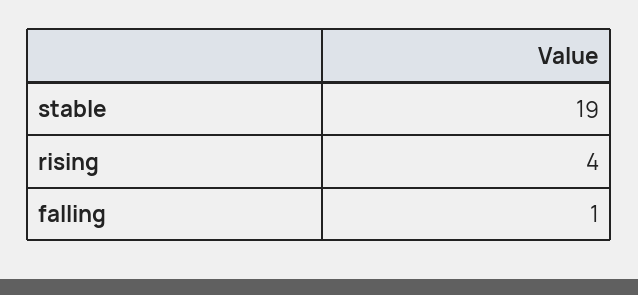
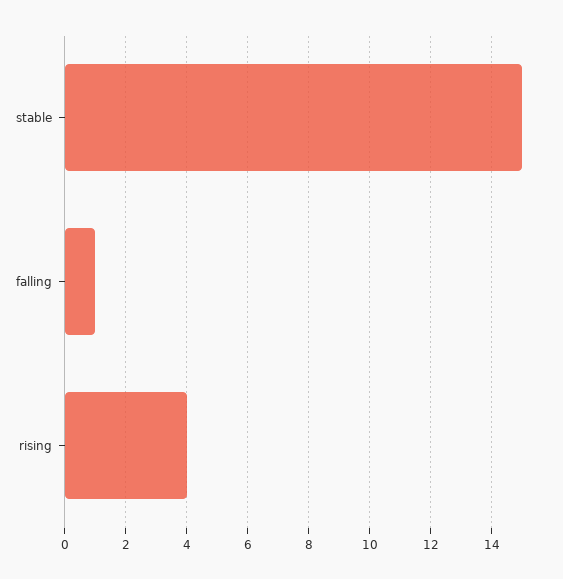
  {
-   "stable": 19,
+   "stable": 15,
    "rising": 4,
    "falling": 1
  }

